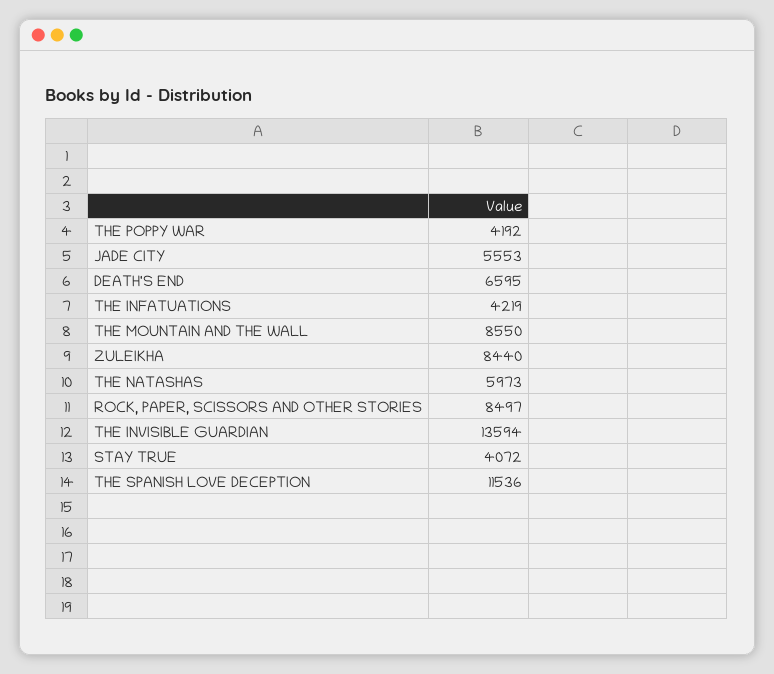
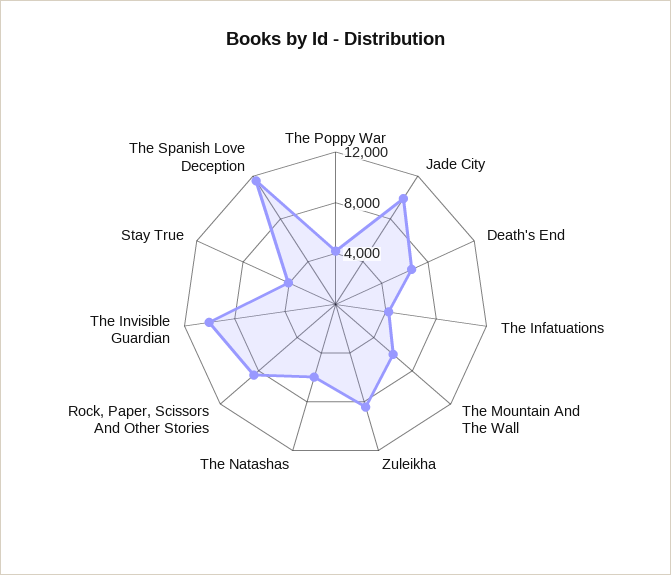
  {
    "THE POPPY WAR": 4192,
-   "JADE CITY": 5553,
+   "JADE CITY": 10000,
    "DEATH'S END": 6595,
    "THE INFATUATIONS": 4219,
-   "THE MOUNTAIN AND THE WALL": 8550,
+   "THE MOUNTAIN AND THE WALL": 6000,
    "ZULEIKHA": 8440,
    "THE NATASHAS": 5973,
    "ROCK, PAPER, SCISSORS AND OTHER STORIES": 8497,
-   "THE INVISIBLE GUARDIAN": 13594,
+   "THE INVISIBLE GUARDIAN": 10000,
    "STAY TRUE": 4072,
    "THE SPANISH LOVE DECEPTION": 11536
  }

